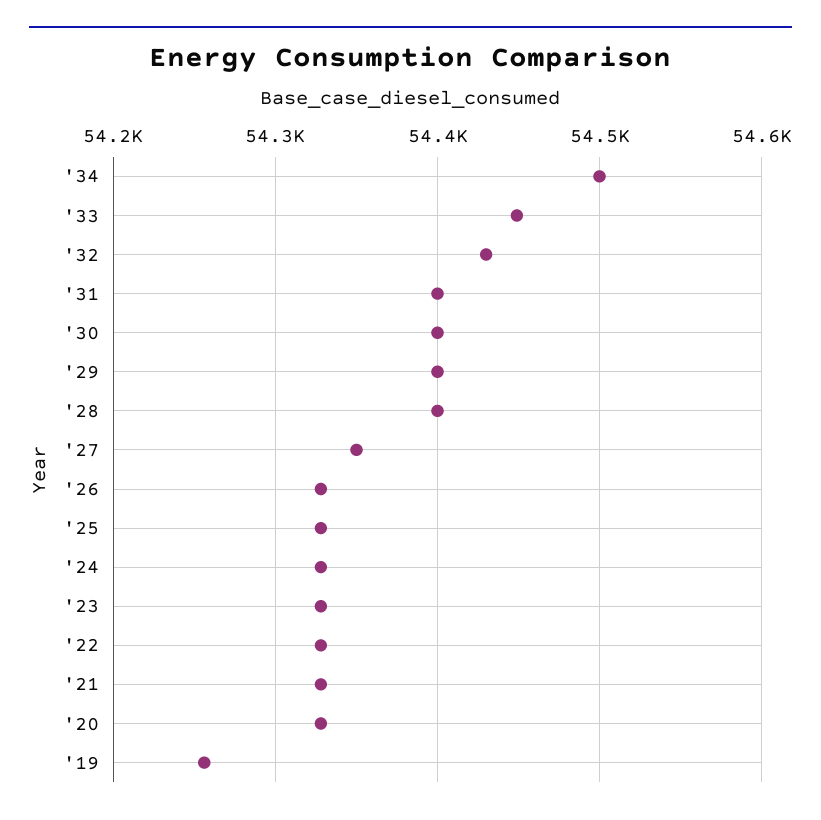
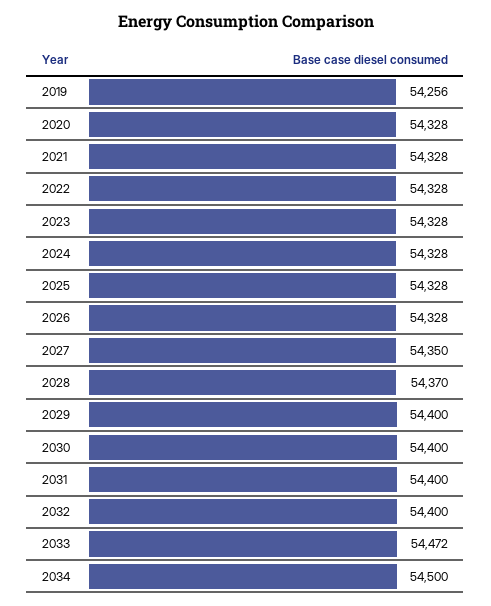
  {
    "'34": 54500,
-   "'33": 54450,
+   "'33": 54472,
-   "'32": 54430,
+   "'32": 54400,
    "'31": 54400,
    "'30": 54400,
    "'29": 54400,
-   "'28": 54400,
+   "'28": 54370,
    "'27": 54350,
    "'26": 54328,
    "'25": 54328,
    "'24": 54328,
    "'23": 54328,
    "'22": 54328,
    "'21": 54328,
    "'20": 54328,
    "'19": 54256
  }

